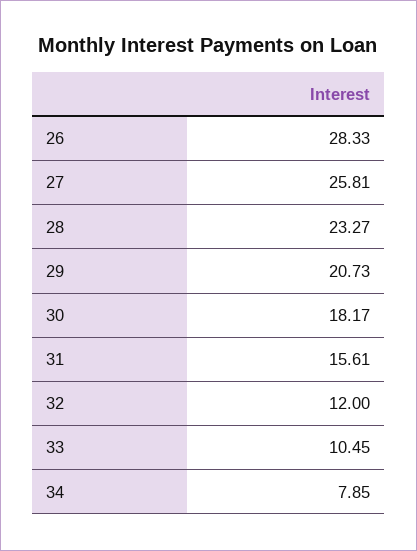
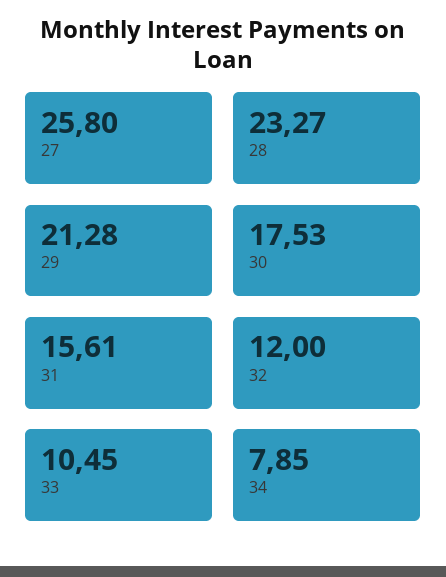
  {
-   "26": 28.33,
-   "27": 25.81,
+   "27": 25.8,
    "28": 23.27,
-   "29": 20.73,
+   "29": 21.28,
-   "30": 18.17,
+   "30": 17.53,
    "31": 15.61,
    "32": 12,
    "33": 10.45,
    "34": 7.85
  }

